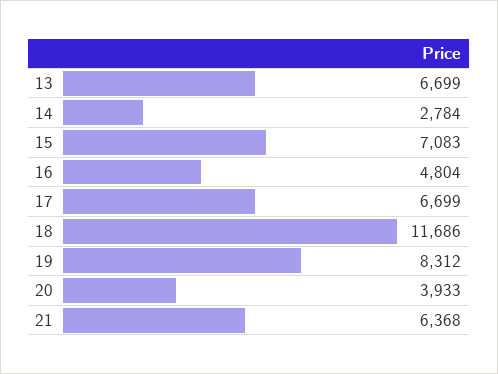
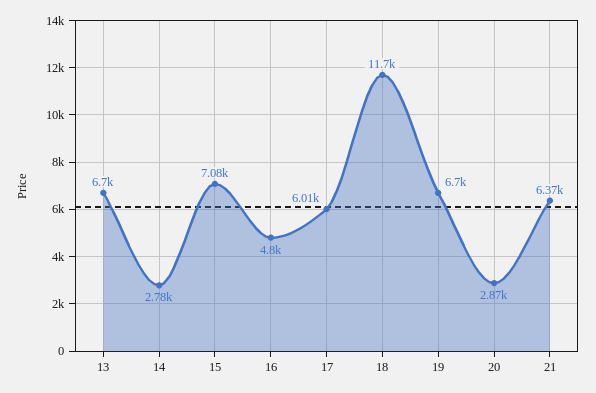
  {
    "13": 6699,
    "14": 2784,
    "15": 7083,
    "16": 4804,
-   "17": 6699,
+   "17": 6010,
    "18": 11686,
-   "19": 8312,
+   "19": 6700,
-   "20": 3933,
+   "20": 2870,
    "21": 6368
  }

